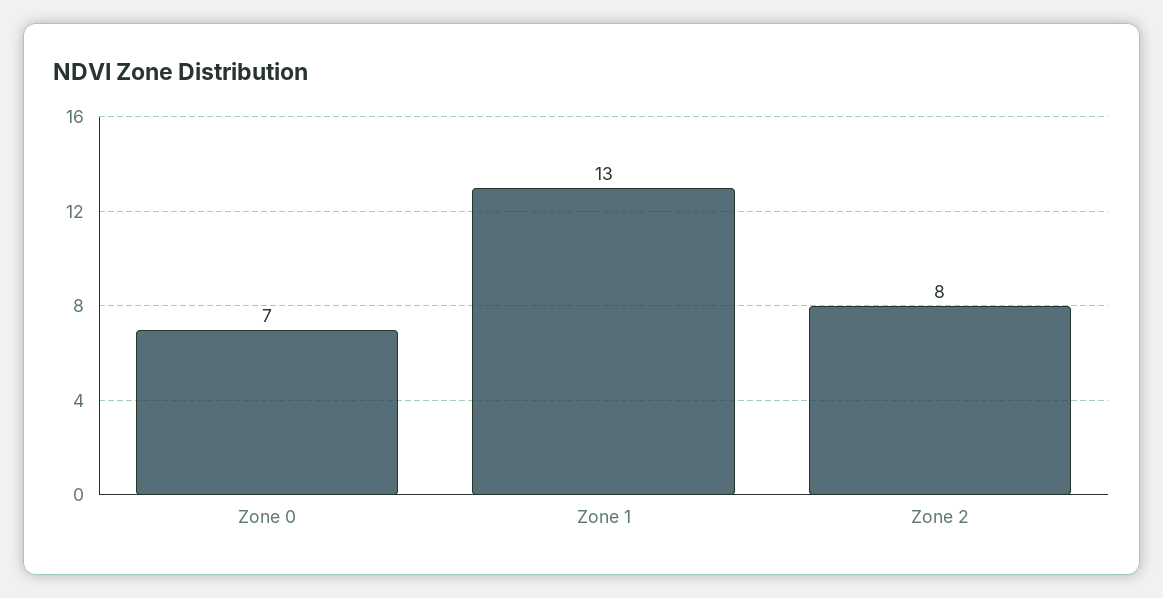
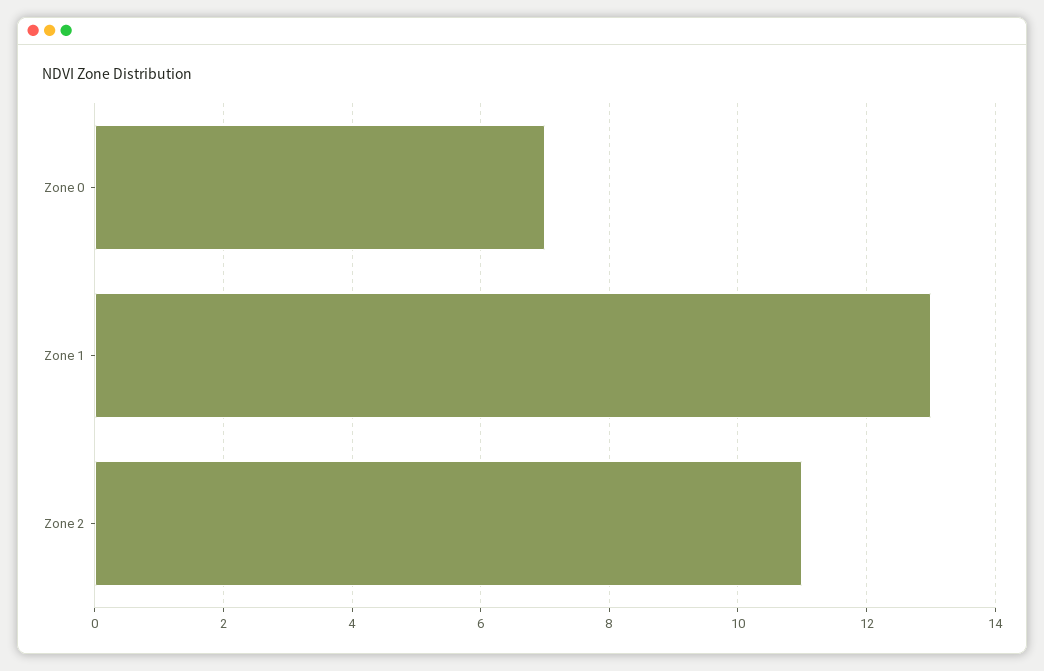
  {
    "Zone 0": 7,
    "Zone 1": 13,
-   "Zone 2": 8
+   "Zone 2": 11
  }

